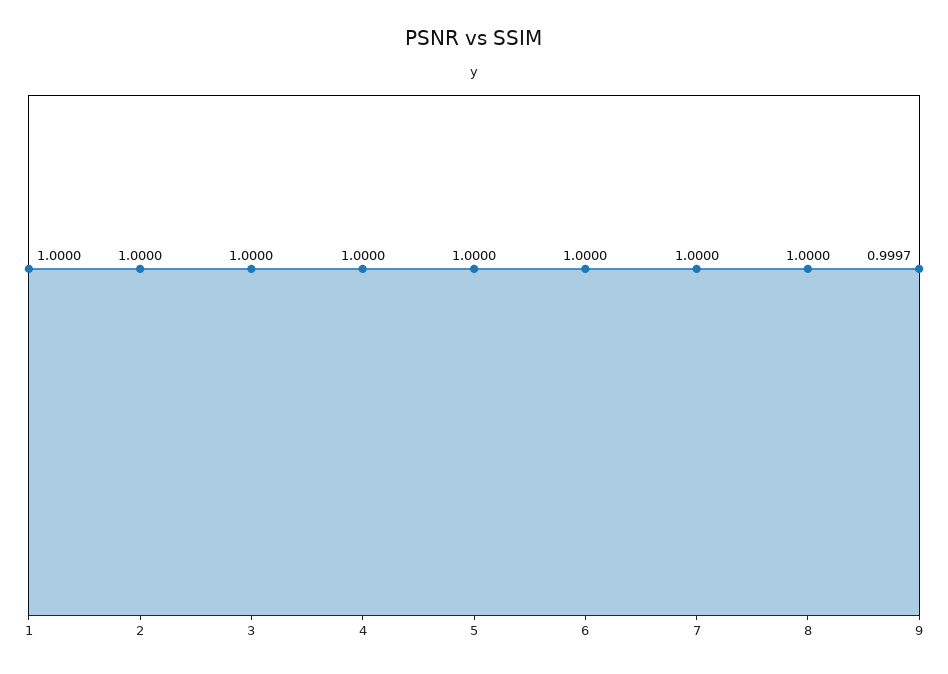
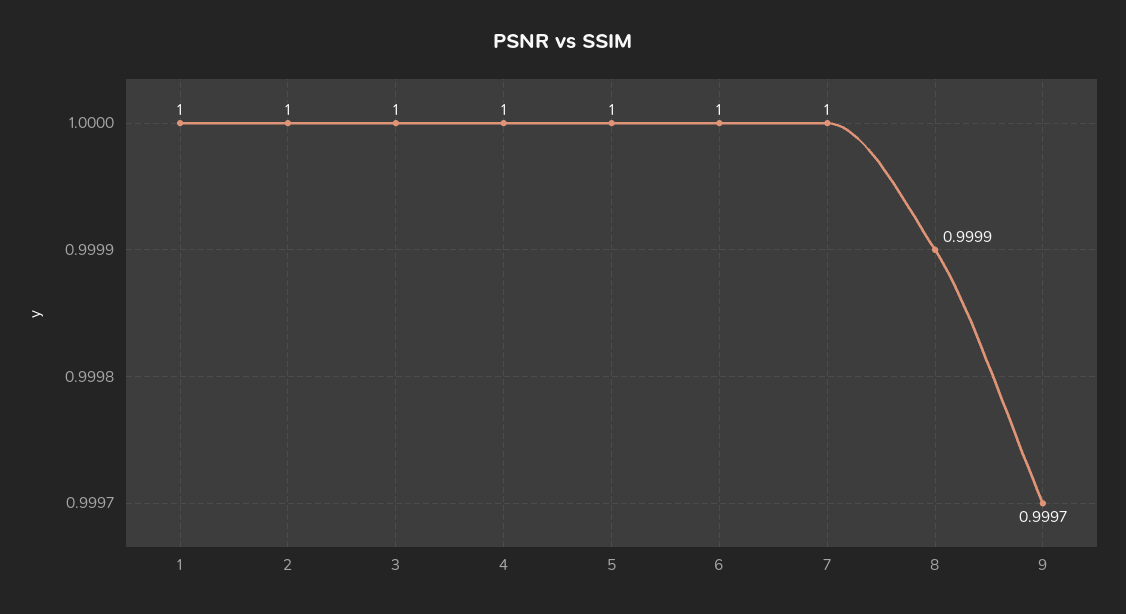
  {
    "1": 1,
    "2": 1,
    "3": 1,
    "4": 1,
    "5": 1,
    "6": 1,
    "7": 1,
-   "8": 1,
+   "8": 0.9999,
    "9": 0.9997
  }

